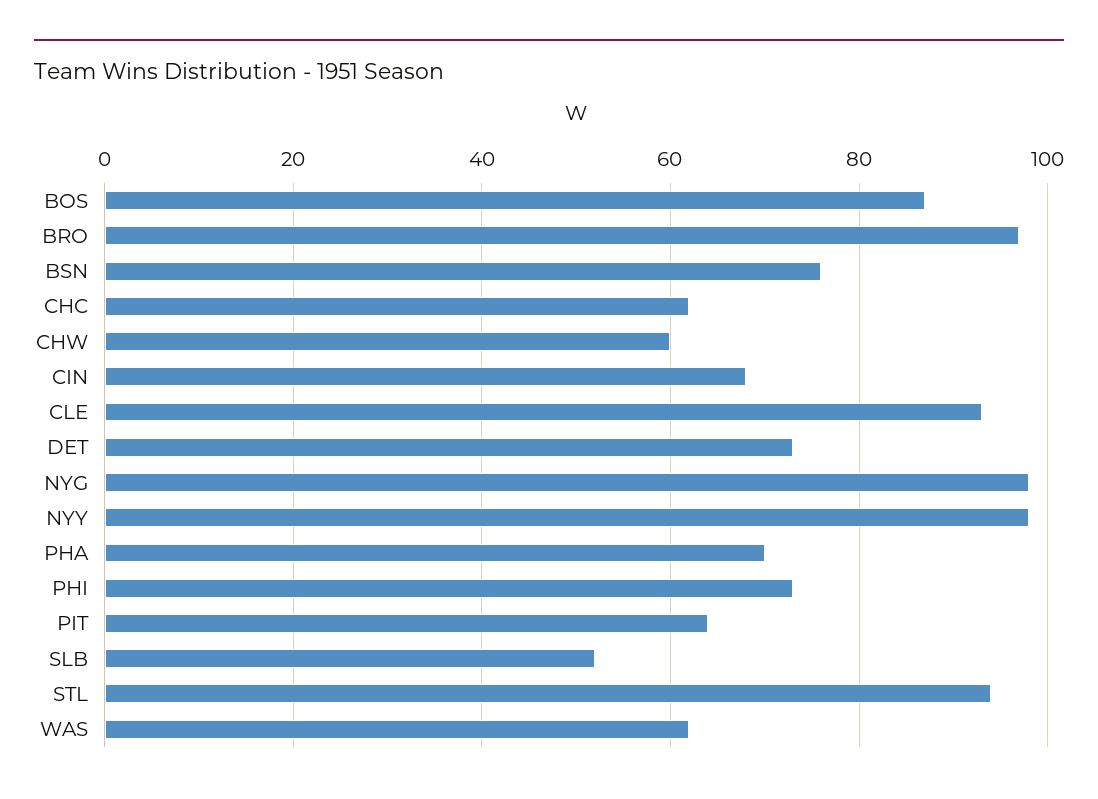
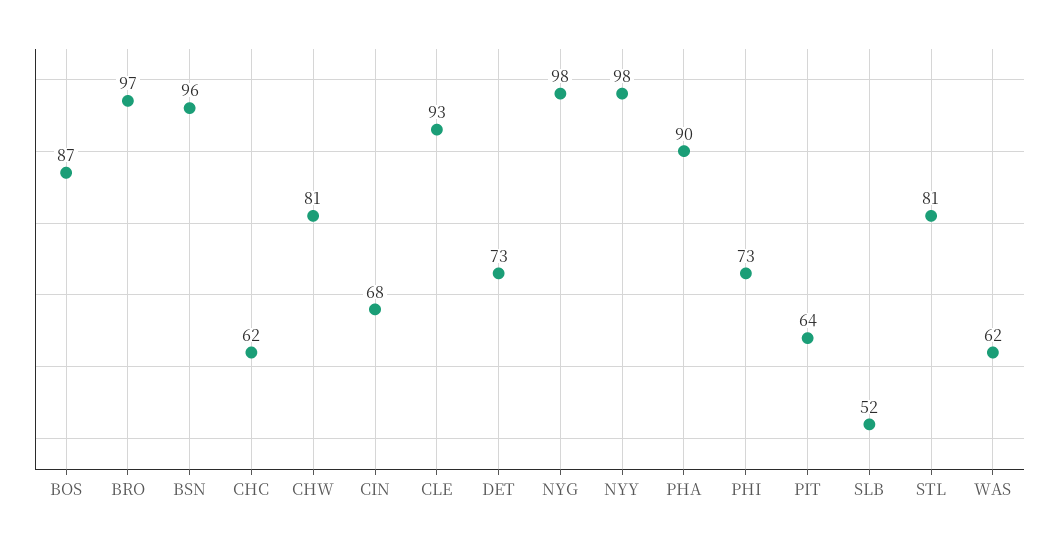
  {
    "BOS": 87,
    "BRO": 97,
-   "BSN": 75,
+   "BSN": 96,
    "CHC": 62,
-   "CHW": 60,
+   "CHW": 81,
    "CIN": 68,
    "CLE": 93,
    "DET": 73,
    "NYG": 98,
    "NYY": 98,
-   "PHA": 70,
+   "PHA": 90,
    "PHI": 73,
    "PIT": 64,
    "SLB": 52,
-   "STL": 95,
+   "STL": 81,
    "WAS": 62
  }

